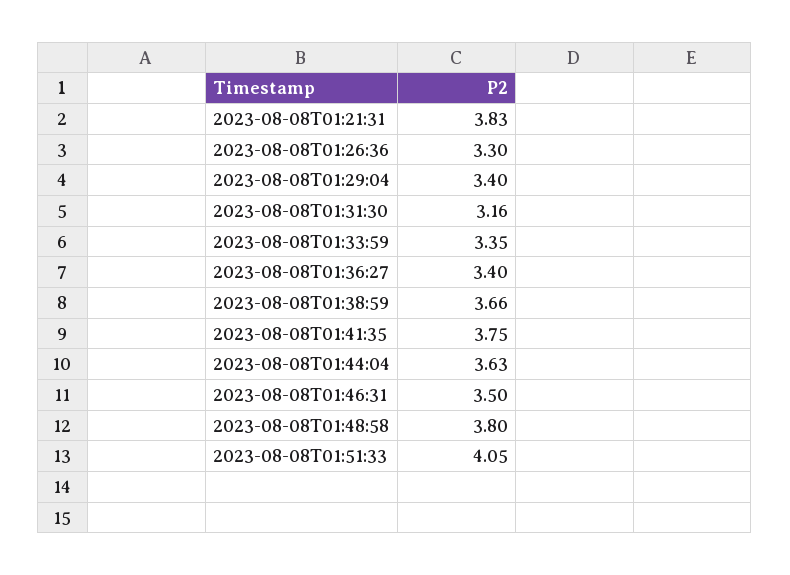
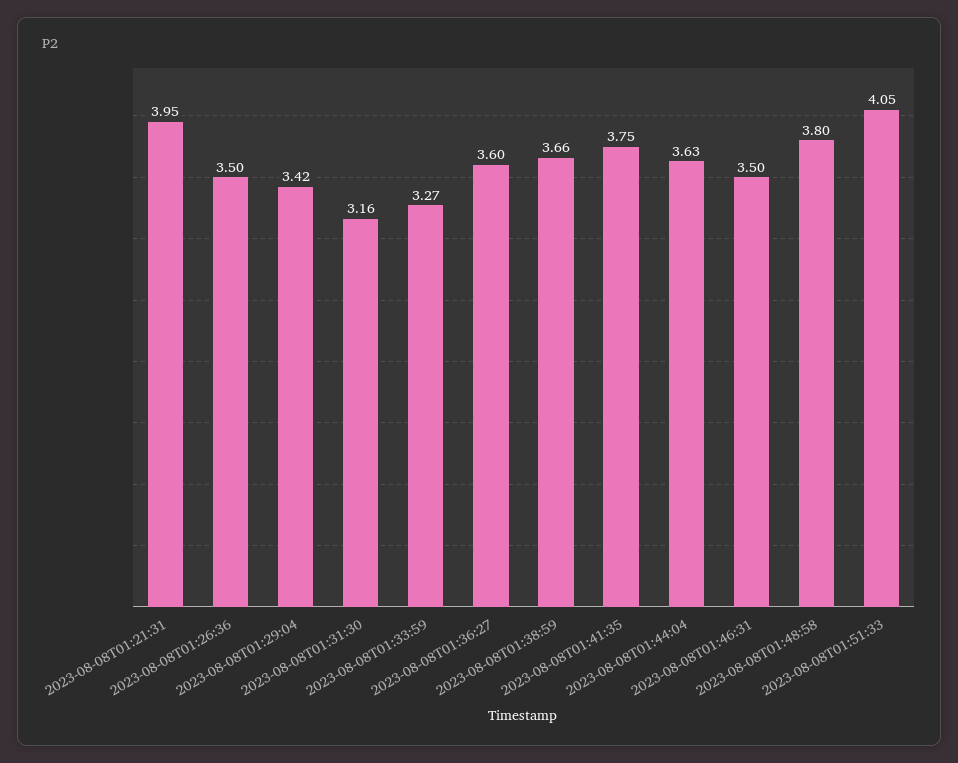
  {
-   "2023-08-08T01:21:31": 3.83,
+   "2023-08-08T01:21:31": 3.95,
-   "2023-08-08T01:26:36": 3.3,
+   "2023-08-08T01:26:36": 3.5,
-   "2023-08-08T01:29:04": 3.4,
+   "2023-08-08T01:29:04": 3.42,
    "2023-08-08T01:31:30": 3.16,
-   "2023-08-08T01:33:59": 3.35,
+   "2023-08-08T01:33:59": 3.27,
-   "2023-08-08T01:36:27": 3.4,
+   "2023-08-08T01:36:27": 3.6,
    "2023-08-08T01:38:59": 3.66,
    "2023-08-08T01:41:35": 3.75,
    "2023-08-08T01:44:04": 3.63,
    "2023-08-08T01:46:31": 3.5,
    "2023-08-08T01:48:58": 3.8,
    "2023-08-08T01:51:33": 4.05
  }

